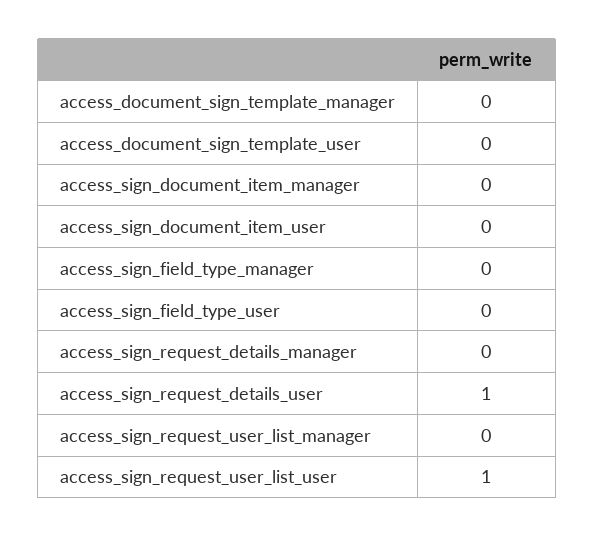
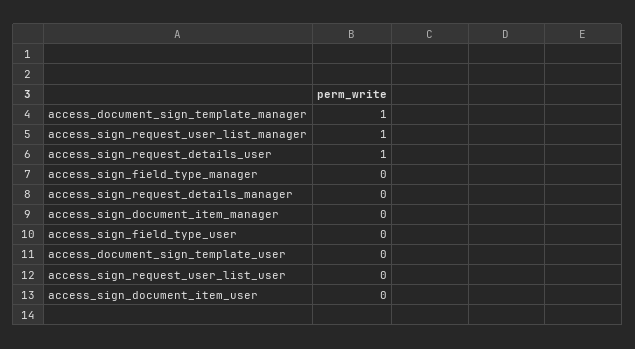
  {
-   "access_document_sign_template_manager": 0,
+   "access_document_sign_template_manager": 1,
    "access_document_sign_template_user": 0,
    "access_sign_document_item_manager": 0,
    "access_sign_document_item_user": 0,
    "access_sign_field_type_manager": 0,
    "access_sign_field_type_user": 0,
    "access_sign_request_details_manager": 0,
    "access_sign_request_details_user": 1,
-   "access_sign_request_user_list_manager": 0,
+   "access_sign_request_user_list_manager": 1,
-   "access_sign_request_user_list_user": 1
+   "access_sign_request_user_list_user": 0
  }

